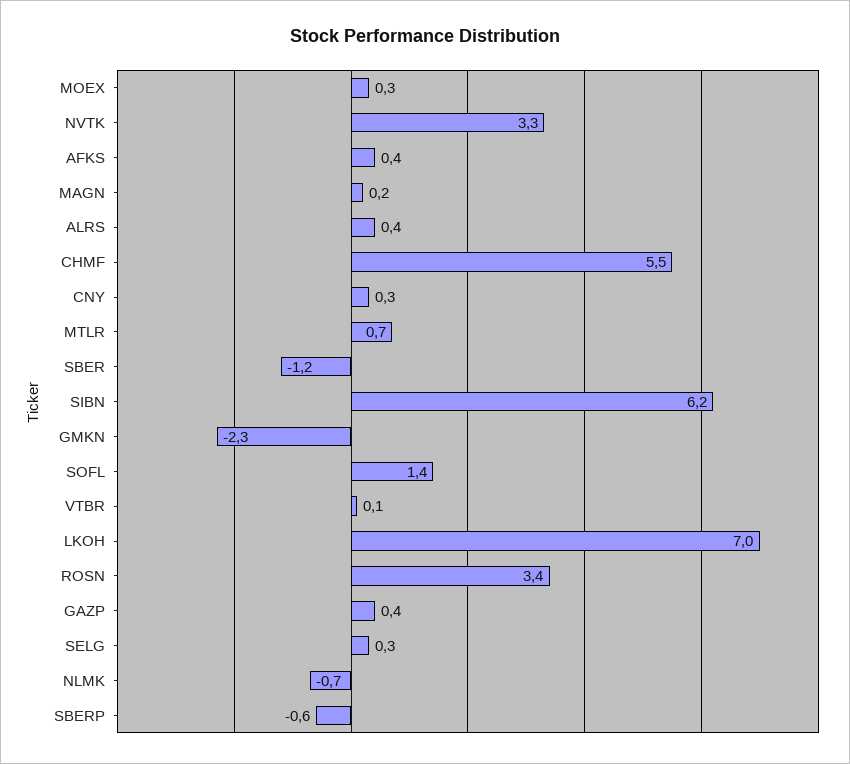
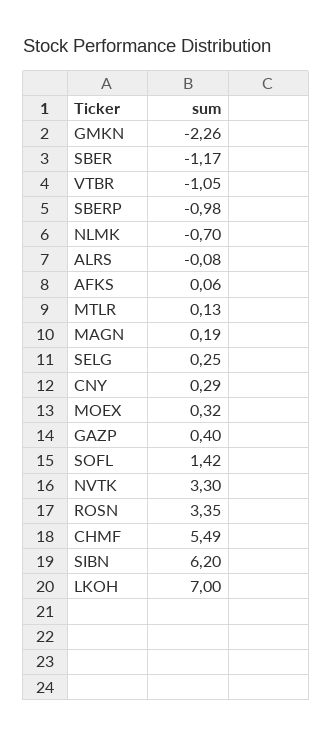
  {
    "MOEX": 0.32,
    "NVTK": 3.3,
-   "AFKS": 0.4,
+   "AFKS": 0.06,
    "MAGN": 0.19,
-   "ALRS": 0.4,
+   "ALRS": -0.08,
    "CHMF": 5.49,
    "CNY": 0.29,
-   "MTLR": 0.7,
+   "MTLR": 0.13,
    "SBER": -1.17,
    "SIBN": 6.2,
    "GMKN": -2.26,
    "SOFL": 1.42,
-   "VTBR": 0.1,
+   "VTBR": -1.05,
    "LKOH": 7,
    "ROSN": 3.35,
    "GAZP": 0.4,
    "SELG": 0.25,
    "NLMK": -0.7,
-   "SBERP": -0.6
+   "SBERP": -0.98
  }

